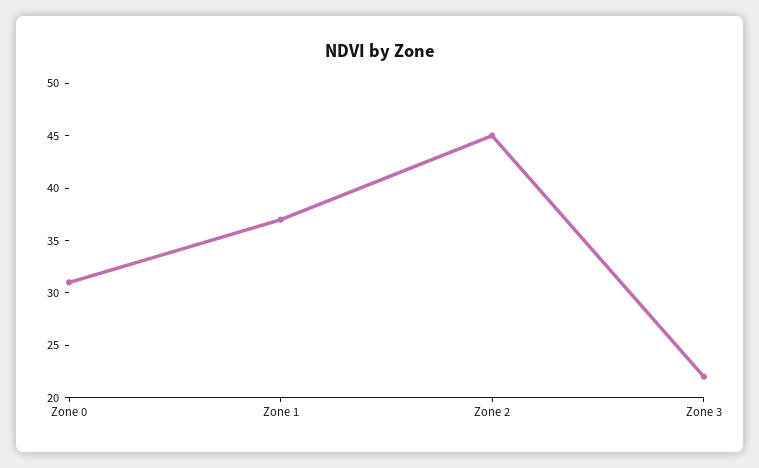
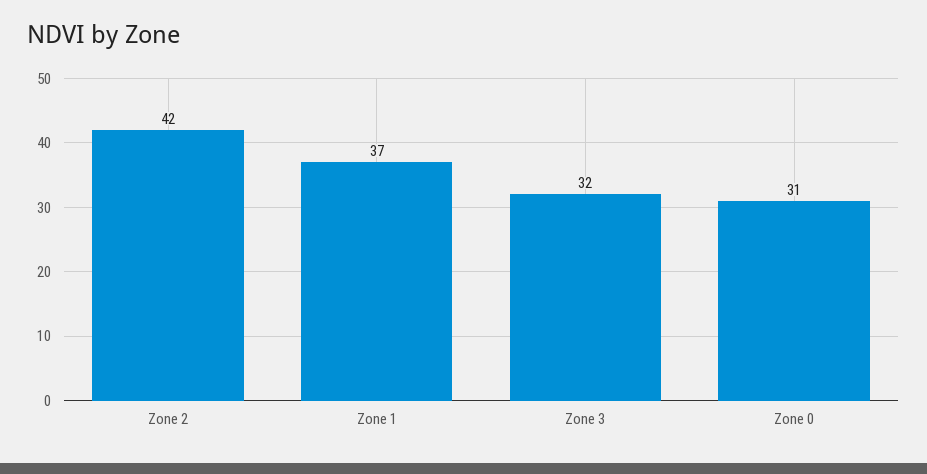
  {
    "Zone 0": 31,
    "Zone 1": 37,
-   "Zone 2": 45,
+   "Zone 2": 42,
-   "Zone 3": 22
+   "Zone 3": 32
  }

